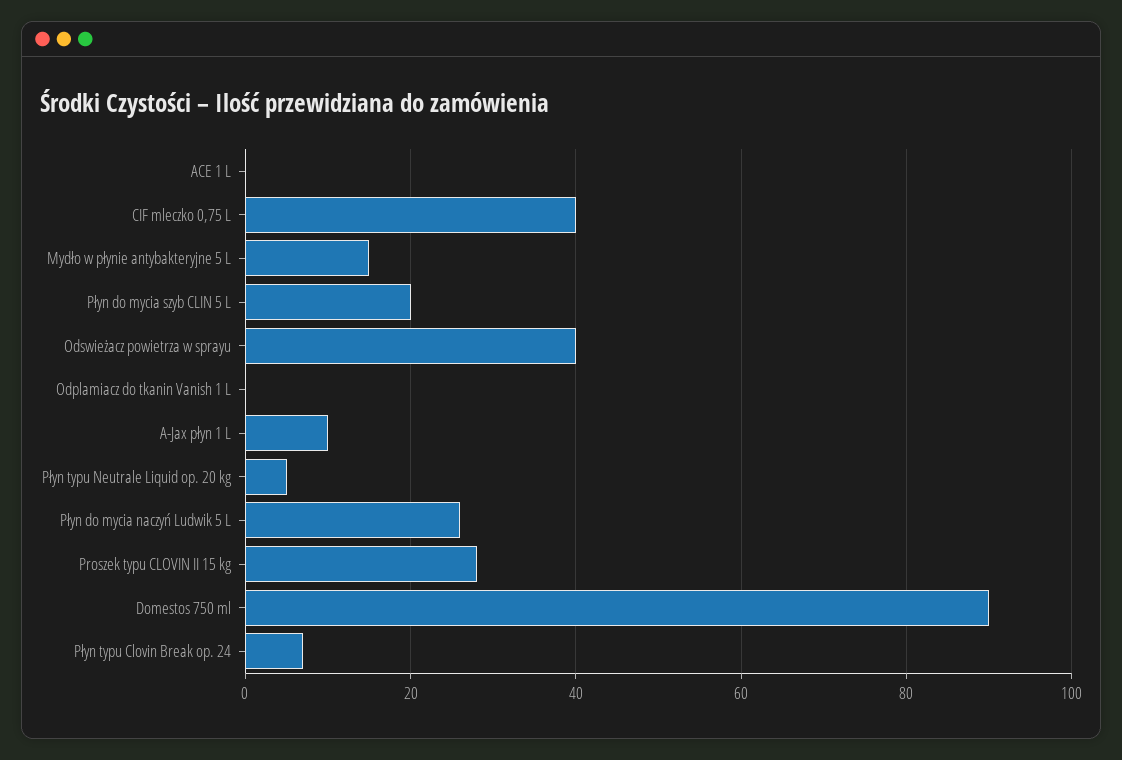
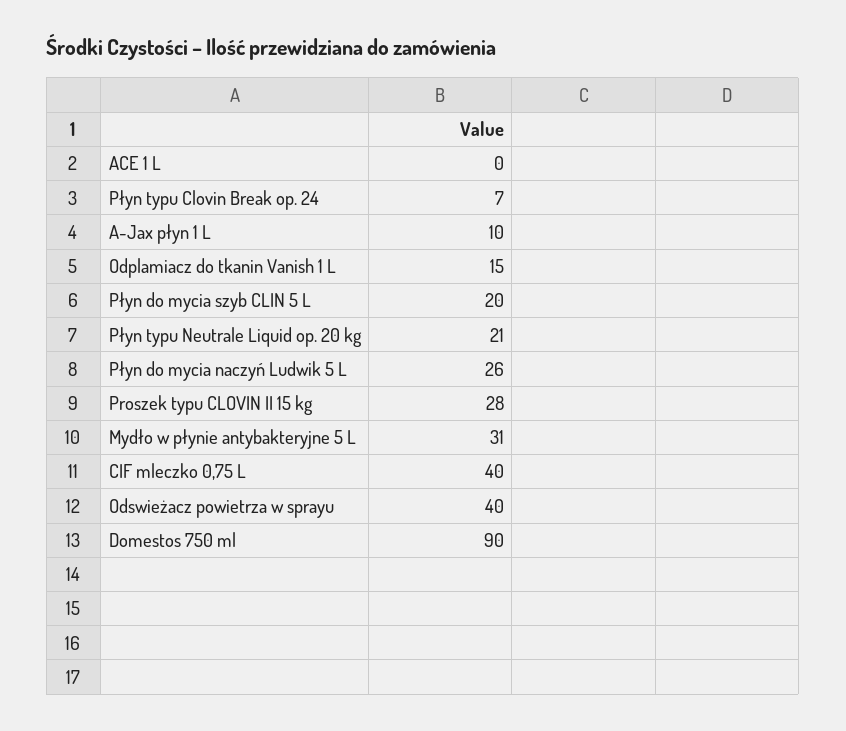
  {
    "ACE 1 L": 0,
    "CIF mleczko 0,75 L": 40,
-   "Mydło w płynie antybakteryjne 5 L": 15,
+   "Mydło w płynie antybakteryjne 5 L": 31,
    "Płyn do mycia szyb CLIN 5 L": 20,
    "Odswieżacz powietrza w sprayu": 40,
-   "Odplamiacz do tkanin Vanish 1 L": 0,
+   "Odplamiacz do tkanin Vanish 1 L": 15,
    "A-Jax płyn 1 L": 10,
-   "Płyn typu Neutrale Liquid op. 20 kg": 5,
+   "Płyn typu Neutrale Liquid op. 20 kg": 21,
    "Płyn do mycia naczyń Ludwik 5 L": 26,
    "Proszek typu CLOVIN II 15 kg": 28,
    "Domestos 750 ml": 90,
    "Płyn typu Clovin Break op. 24": 7
  }

